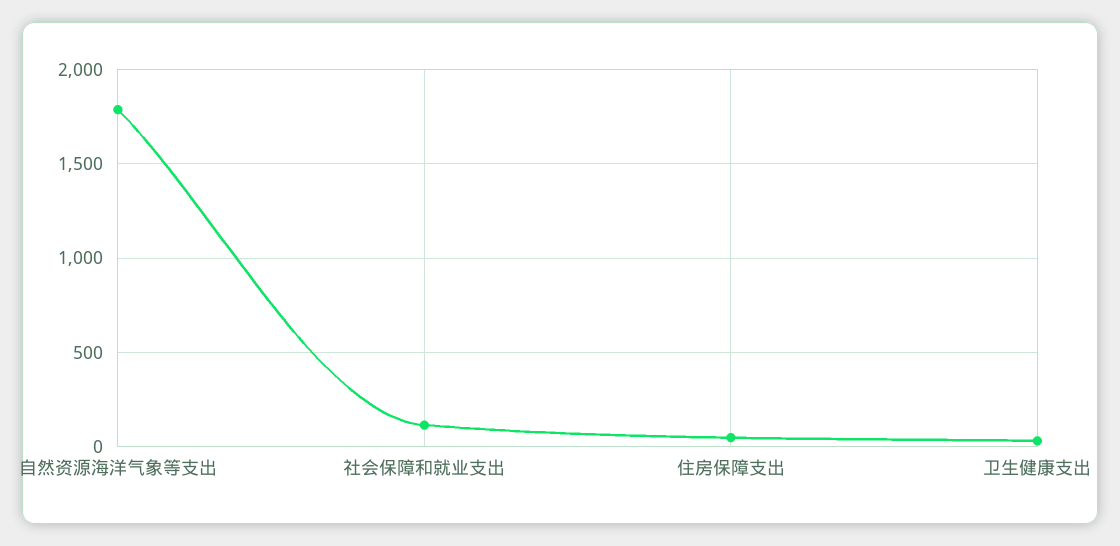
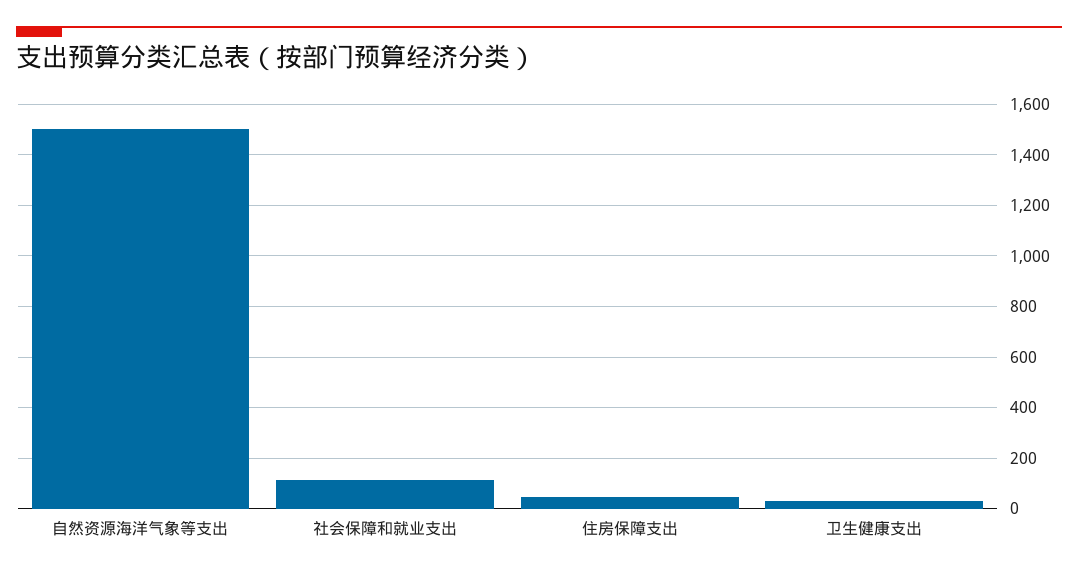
  {
-   "自然资源海洋气象等支出": 1800,
+   "自然资源海洋气象等支出": 1500,
    "社会保障和就业支出": 125,
    "住房保障支出": 50,
    "卫生健康支出": 25
  }

